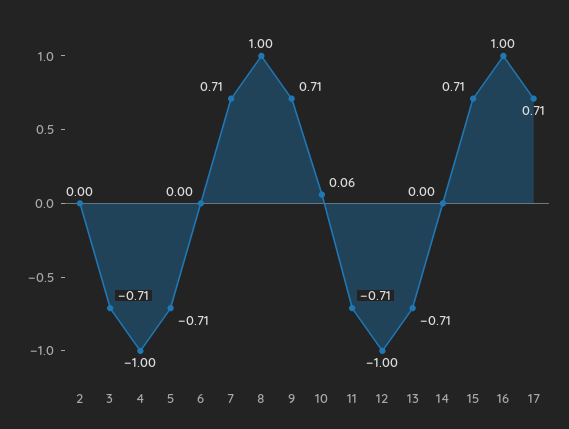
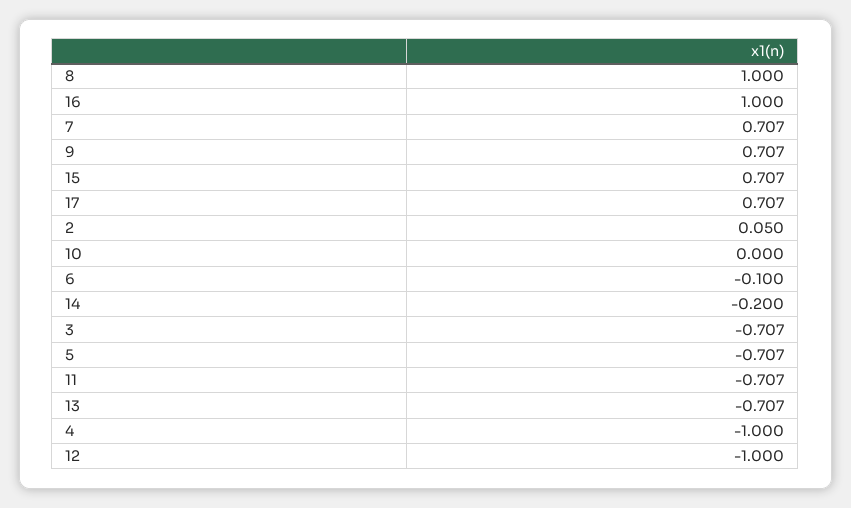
  {
-   "2": 0,
+   "2": 0.05,
    "3": -0.707,
    "4": -1,
    "5": -0.707,
-   "6": 0,
+   "6": -0.1,
    "7": 0.707,
    "8": 1,
    "9": 0.707,
-   "10": 0.06,
+   "10": 0,
    "11": -0.707,
    "12": -1,
    "13": -0.707,
-   "14": 0,
+   "14": -0.2,
    "15": 0.707,
    "16": 1,
    "17": 0.707
  }

